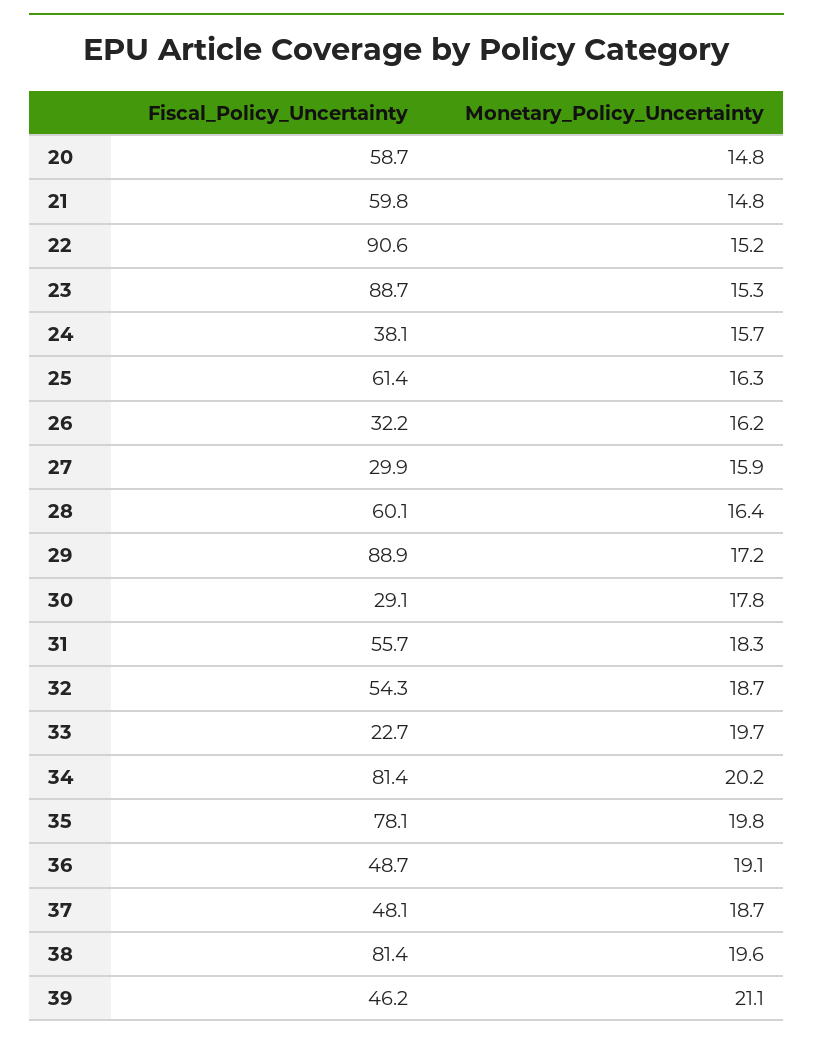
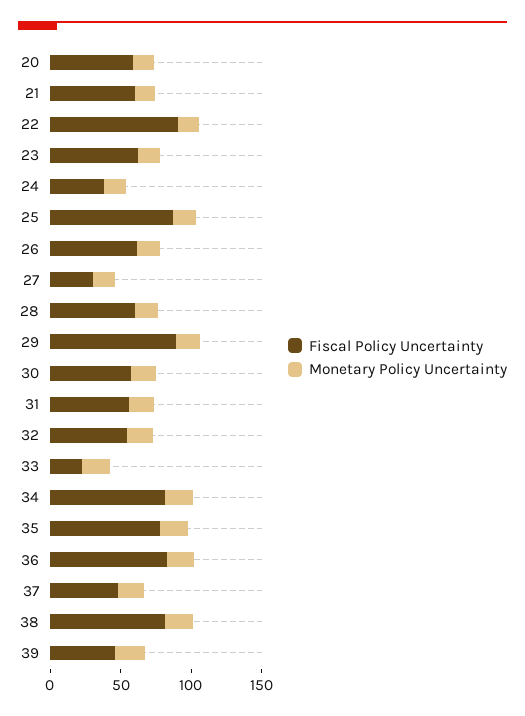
  {
    "Fiscal_Policy_Uncertainty": {
      "20": 58.7,
      "21": 59.8,
      "22": 90.6,
-     "23": 88.7,
+     "23": 60,
      "24": 38.1,
-     "25": 61.4,
+     "25": 90,
-     "26": 32.2,
+     "26": 60,
      "27": 29.9,
      "28": 60.1,
      "29": 88.9,
-     "30": 29.1,
+     "30": 60,
      "31": 55.7,
      "32": 54.3,
      "33": 22.7,
      "34": 81.4,
      "35": 78.1,
-     "36": 48.7,
+     "36": 80,
      "37": 48.1,
      "38": 81.4,
      "39": 46.2
    },
    "Monetary_Policy_Uncertainty": {
      "20": 14.8,
      "21": 14.8,
      "22": 15.2,
      "23": 15.3,
      "24": 15.7,
      "25": 16.3,
      "26": 16.2,
      "27": 15.9,
      "28": 16.4,
      "29": 17.2,
      "30": 17.8,
      "31": 18.3,
      "32": 18.7,
      "33": 19.7,
      "34": 20.2,
      "35": 19.8,
      "36": 19.1,
      "37": 18.7,
      "38": 19.6,
      "39": 21.1
    }
  }

